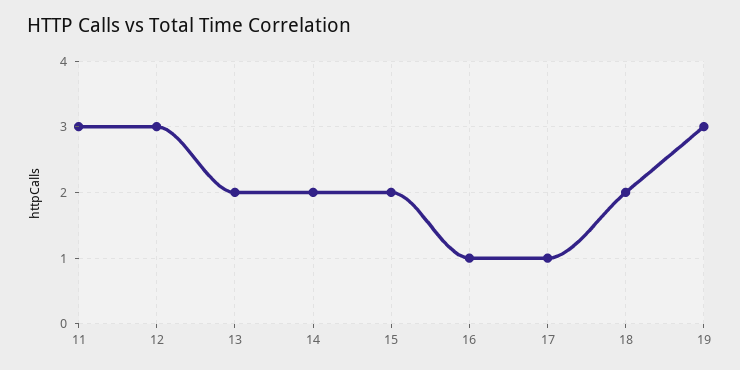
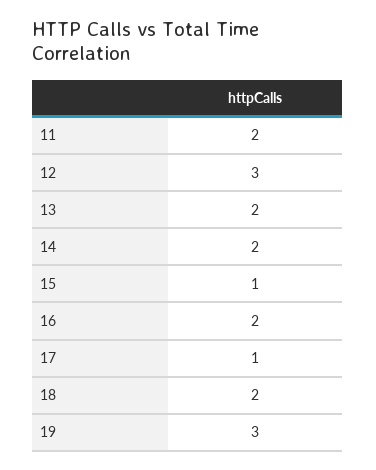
  {
-   "11": 3,
+   "11": 2,
    "12": 3,
    "13": 2,
    "14": 2,
-   "15": 2,
+   "15": 1,
-   "16": 1,
+   "16": 2,
    "17": 1,
    "18": 2,
    "19": 3
  }

